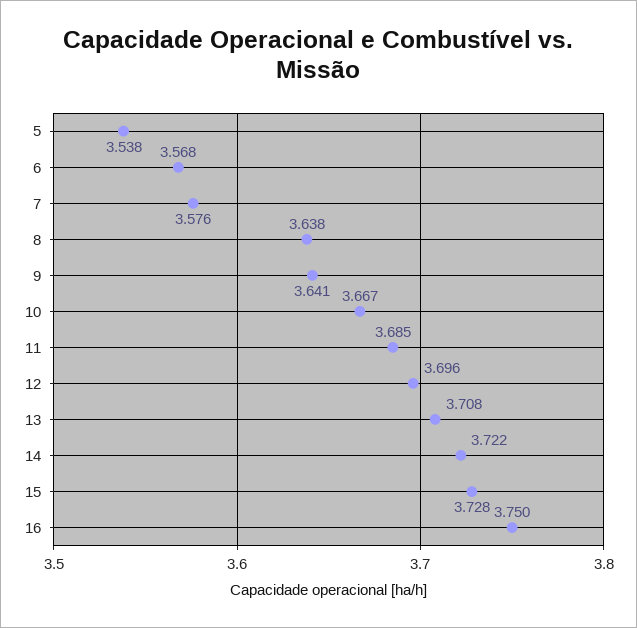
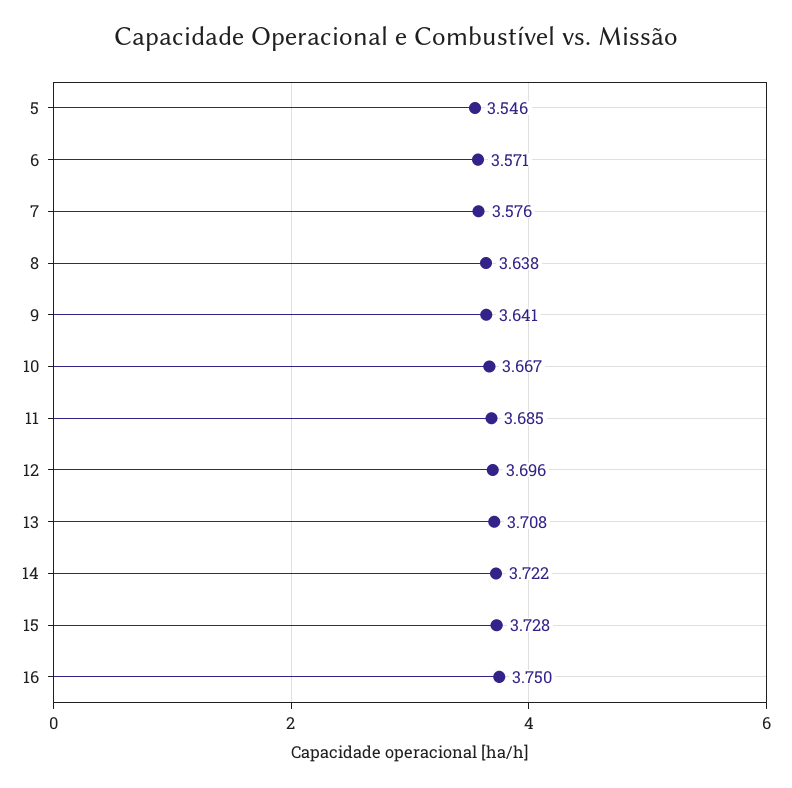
  {
-   "5": 3.538,
+   "5": 3.546,
-   "6": 3.568,
+   "6": 3.571,
    "7": 3.576,
    "8": 3.638,
    "9": 3.641,
    "10": 3.667,
    "11": 3.685,
    "12": 3.696,
    "13": 3.708,
    "14": 3.722,
    "15": 3.728,
    "16": 3.75
  }

